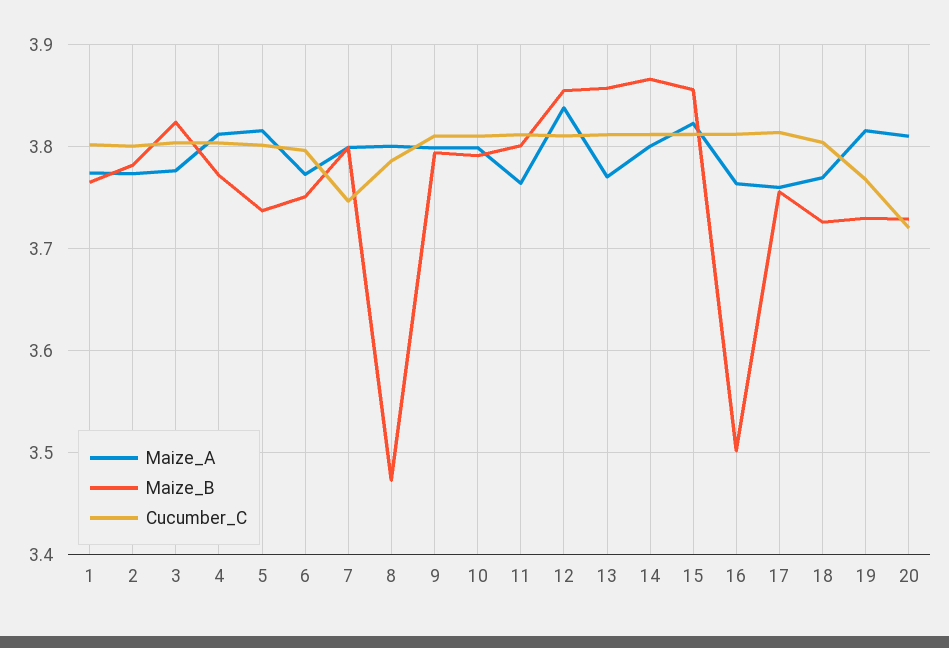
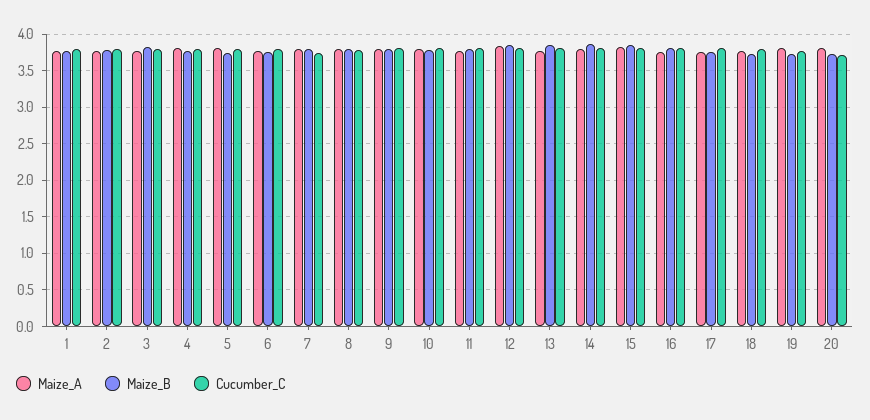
  {
    "Maize_A": {
      "1": 3.77,
      "2": 3.77,
      "3": 3.78,
      "4": 3.81,
      "5": 3.82,
      "6": 3.77,
      "7": 3.8,
      "8": 3.8,
      "9": 3.8,
      "10": 3.8,
      "11": 3.76,
      "12": 3.84,
      "13": 3.77,
      "14": 3.8,
      "15": 3.82,
      "16": 3.76,
      "17": 3.76,
      "18": 3.77,
      "19": 3.82,
      "20": 3.81
    },
    "Maize_B": {
      "1": 3.77,
      "2": 3.78,
      "3": 3.82,
      "4": 3.77,
      "5": 3.74,
      "6": 3.75,
      "7": 3.8,
-     "8": 3.47,
+     "8": 3.8,
      "9": 3.79,
      "10": 3.79,
      "11": 3.8,
      "12": 3.86,
      "13": 3.86,
      "14": 3.87,
      "15": 3.86,
-     "16": 3.5,
+     "16": 3.8,
      "17": 3.76,
      "18": 3.73,
      "19": 3.73,
      "20": 3.73
    },
    "Cucumber_C": {
      "1": 3.8,
      "2": 3.8,
      "3": 3.8,
      "4": 3.8,
      "5": 3.8,
      "6": 3.8,
      "7": 3.75,
      "8": 3.79,
      "9": 3.81,
      "10": 3.81,
      "11": 3.81,
      "12": 3.81,
      "13": 3.81,
      "14": 3.81,
      "15": 3.81,
      "16": 3.81,
      "17": 3.81,
      "18": 3.8,
      "19": 3.77,
      "20": 3.72
    }
  }

